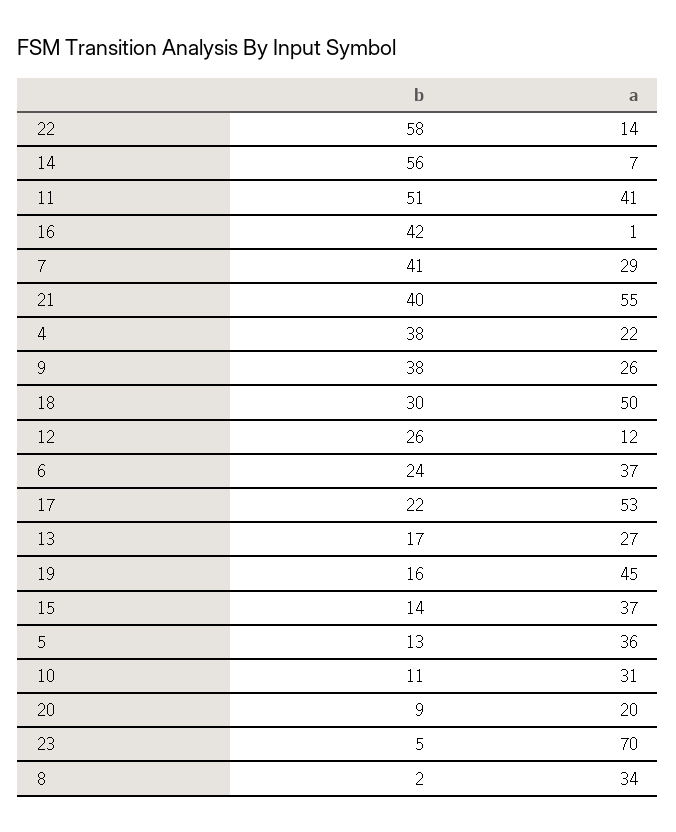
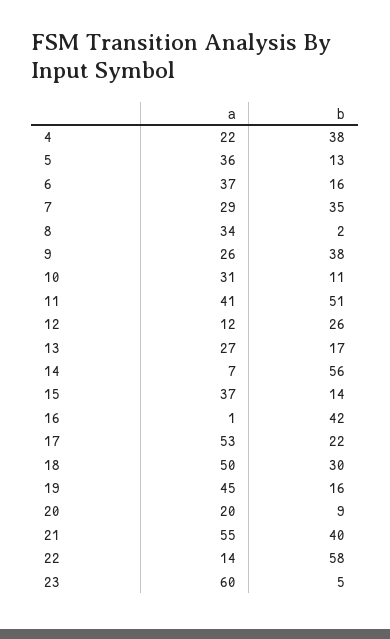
  {
    "b": {
      "22": 58,
      "14": 56,
      "11": 51,
      "16": 42,
-     "7": 41,
+     "7": 35,
      "21": 40,
      "4": 38,
      "9": 38,
      "18": 30,
      "12": 26,
-     "6": 24,
+     "6": 16,
      "17": 22,
      "13": 17,
      "19": 16,
      "15": 14,
      "5": 13,
      "10": 11,
      "20": 9,
      "23": 5,
      "8": 2
    },
    "a": {
      "22": 14,
      "14": 7,
      "11": 41,
      "16": 1,
      "7": 29,
      "21": 55,
      "4": 22,
      "9": 26,
      "18": 50,
      "12": 12,
      "6": 37,
      "17": 53,
      "13": 27,
      "19": 45,
      "15": 37,
      "5": 36,
      "10": 31,
      "20": 20,
-     "23": 70,
+     "23": 60,
      "8": 34
    }
  }

